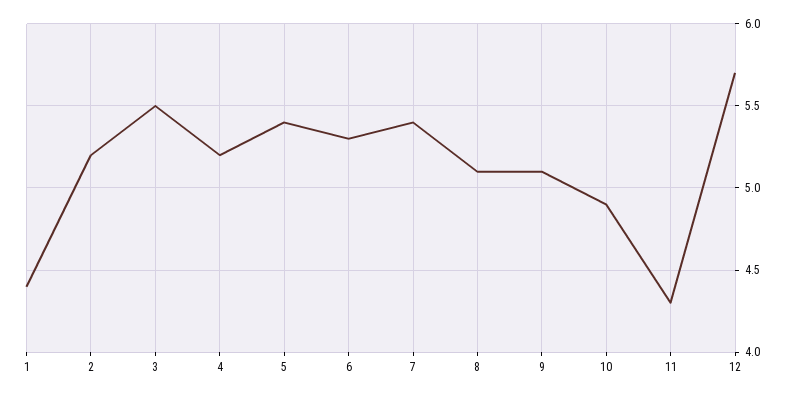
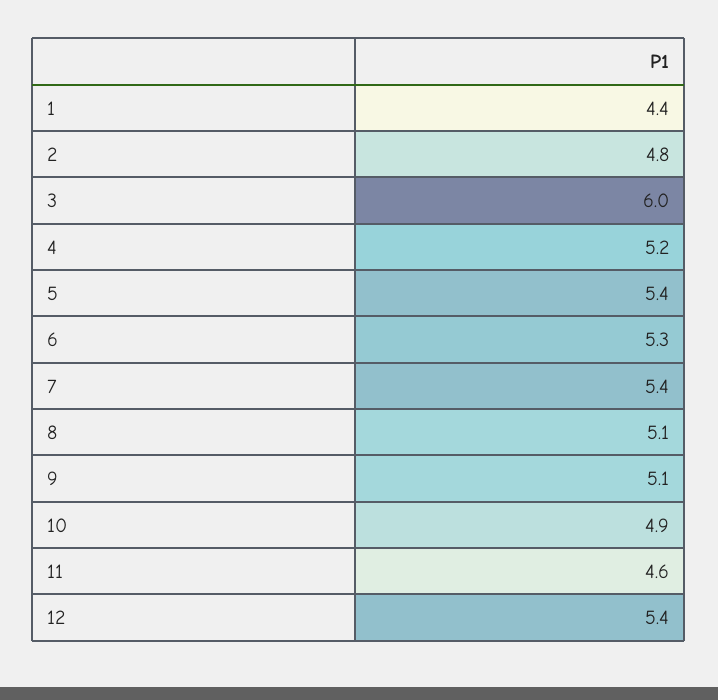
  {
    "1": 4.4,
-   "2": 5.2,
+   "2": 4.8,
-   "3": 5.5,
+   "3": 6,
    "4": 5.2,
    "5": 5.4,
    "6": 5.3,
    "7": 5.4,
    "8": 5.1,
    "9": 5.1,
    "10": 4.9,
-   "11": 4.3,
+   "11": 4.6,
-   "12": 5.7
+   "12": 5.4
  }

